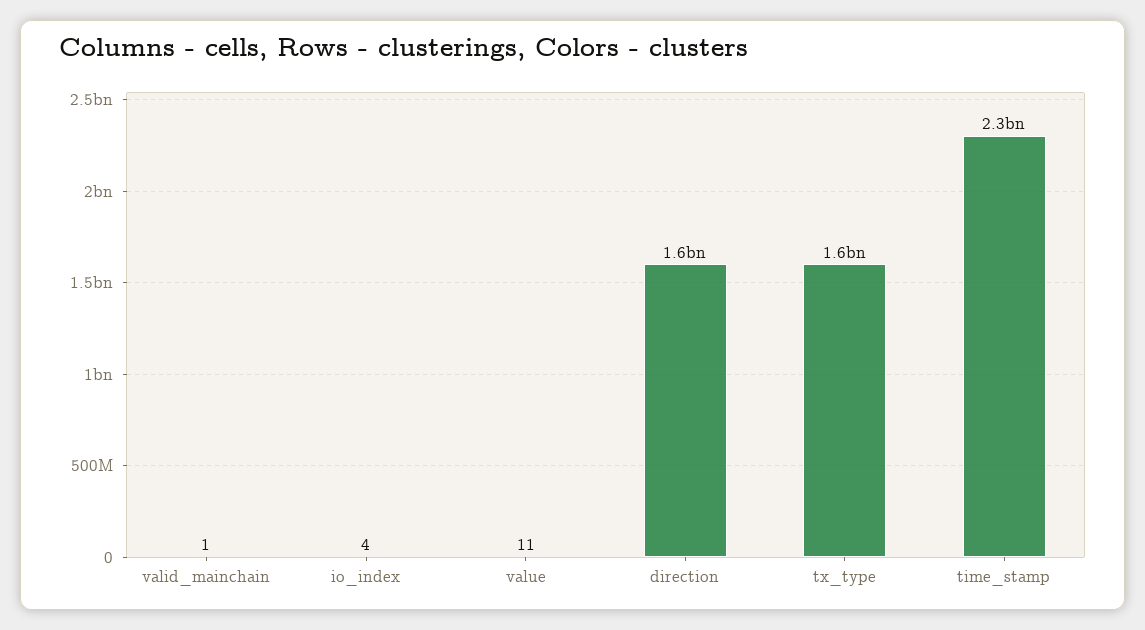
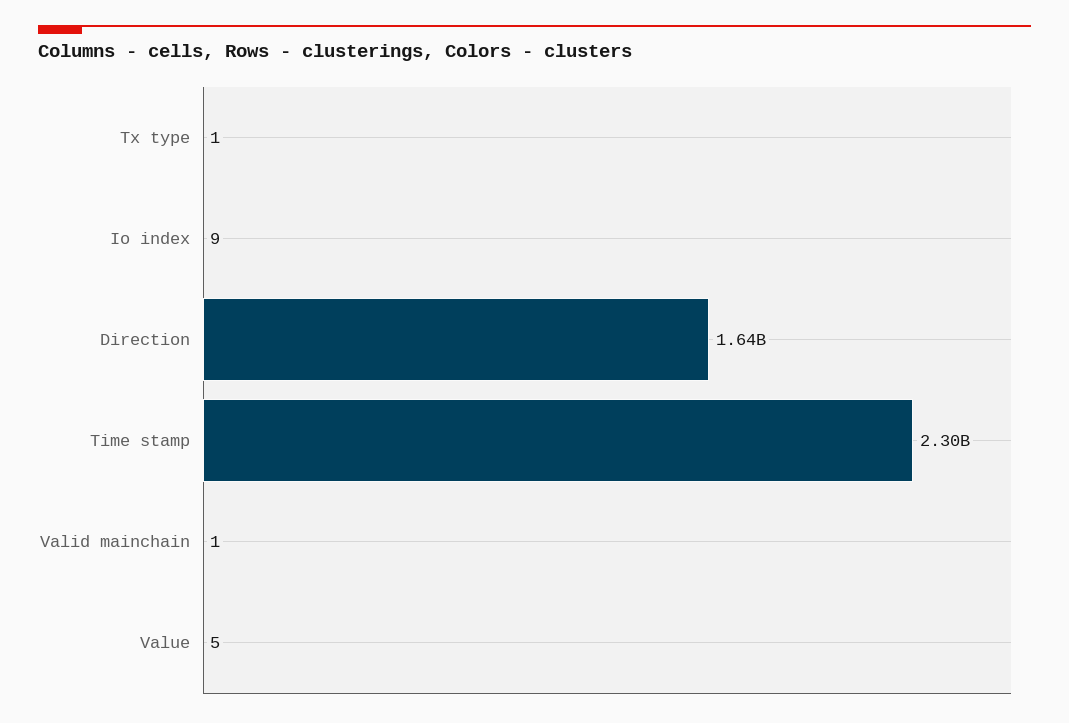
  {
    "valid_mainchain": 1,
-   "io_index": 4,
+   "io_index": 9,
-   "value": 11,
+   "value": 5,
    "direction": 1640000000,
-   "tx_type": 1600000000,
+   "tx_type": 1,
    "time_stamp": 2300000000
  }

